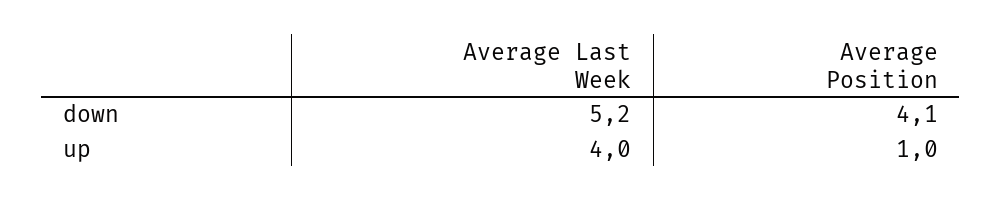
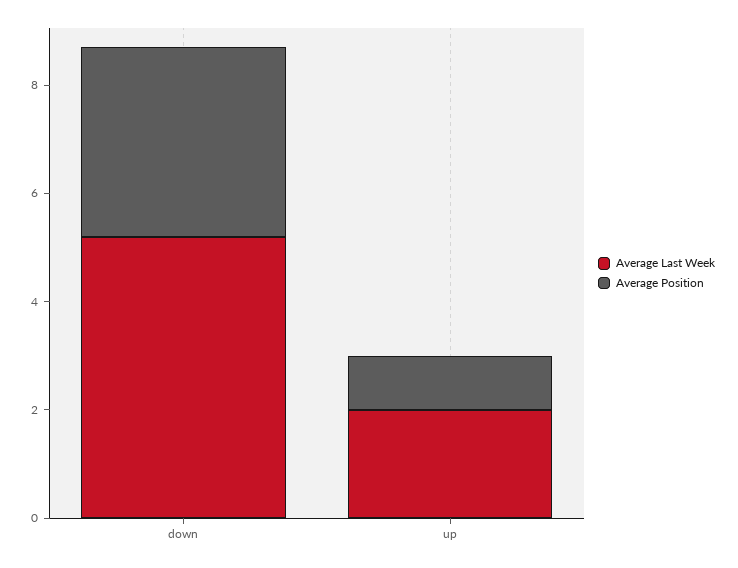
  {
    "Average Last Week": {
      "down": 5.2,
-     "up": 4
+     "up": 2
    },
    "Average Position": {
-     "down": 4.1,
+     "down": 3.5,
      "up": 1
    }
  }

